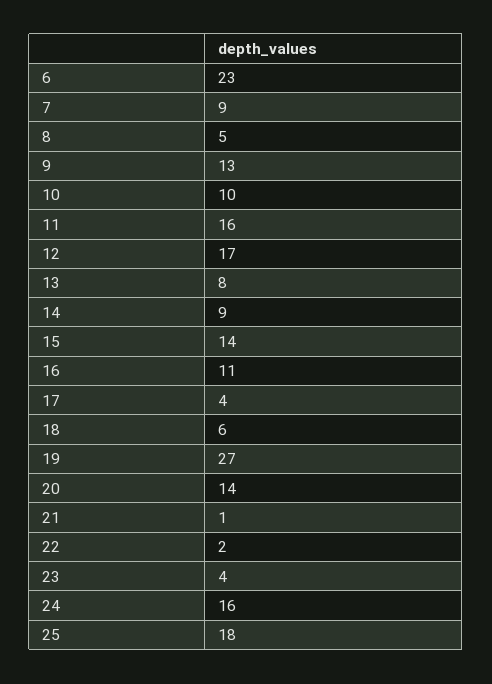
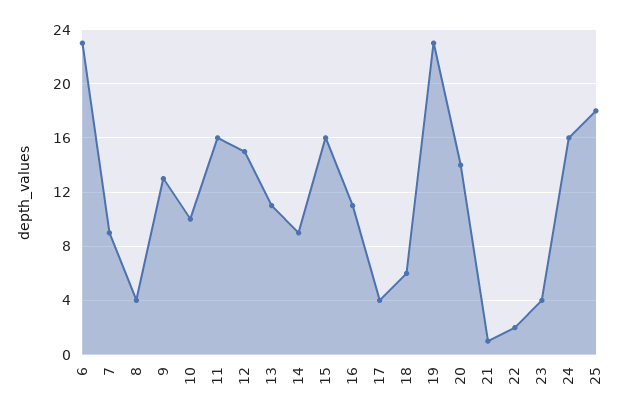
  {
    "6": 23,
    "7": 9,
-   "8": 5,
+   "8": 4,
    "9": 13,
    "10": 10,
    "11": 16,
-   "12": 17,
+   "12": 15,
-   "13": 8,
+   "13": 11,
    "14": 9,
-   "15": 14,
+   "15": 16,
    "16": 11,
    "17": 4,
    "18": 6,
-   "19": 27,
+   "19": 23,
    "20": 14,
    "21": 1,
    "22": 2,
    "23": 4,
    "24": 16,
    "25": 18
  }

